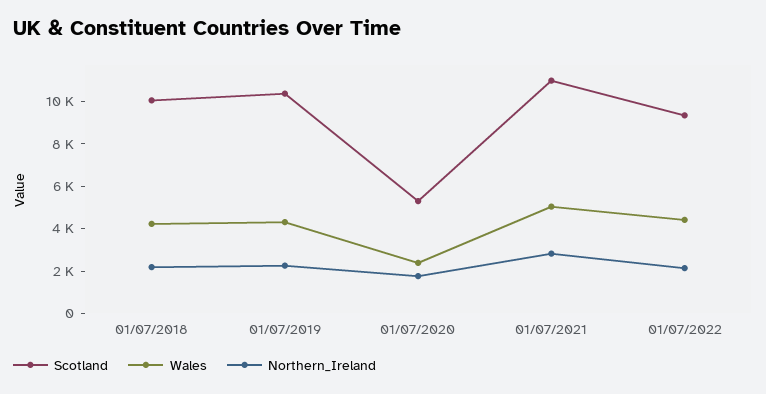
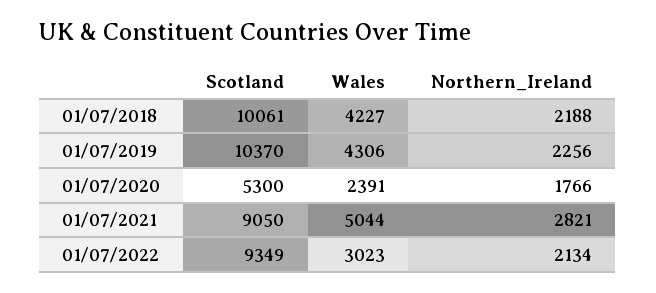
  {
    "Scotland": {
      "01/07/2018": 10061,
      "01/07/2019": 10370,
      "01/07/2020": 5300,
-     "01/07/2021": 11000,
+     "01/07/2021": 9050,
      "01/07/2022": 9349
    },
    "Wales": {
      "01/07/2018": 4227,
      "01/07/2019": 4306,
      "01/07/2020": 2391,
      "01/07/2021": 5044,
-     "01/07/2022": 4500
+     "01/07/2022": 3023
    },
    "Northern_Ireland": {
      "01/07/2018": 2188,
      "01/07/2019": 2256,
      "01/07/2020": 1766,
      "01/07/2021": 2821,
      "01/07/2022": 2134
    }
  }

